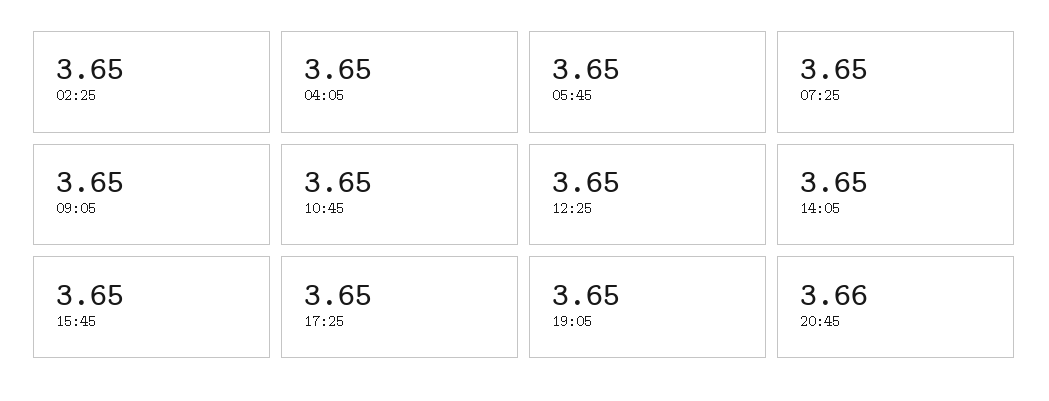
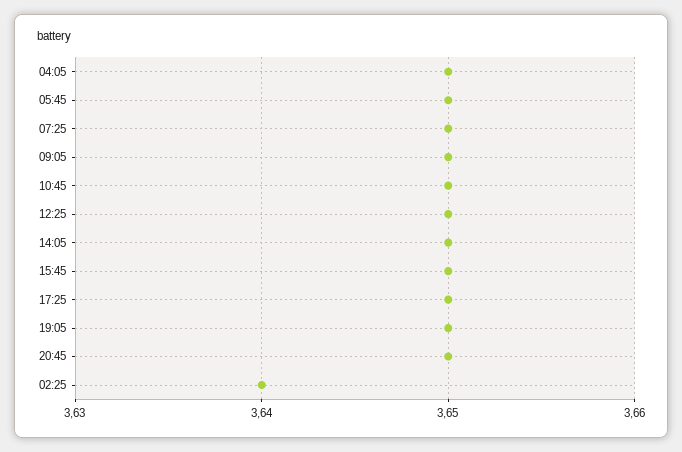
  {
-   "02:25": 3.65,
+   "02:25": 3.64,
    "04:05": 3.65,
    "05:45": 3.65,
    "07:25": 3.65,
    "09:05": 3.65,
    "10:45": 3.65,
    "12:25": 3.65,
    "14:05": 3.65,
    "15:45": 3.65,
    "17:25": 3.65,
    "19:05": 3.65,
-   "20:45": 3.66
+   "20:45": 3.65
  }

